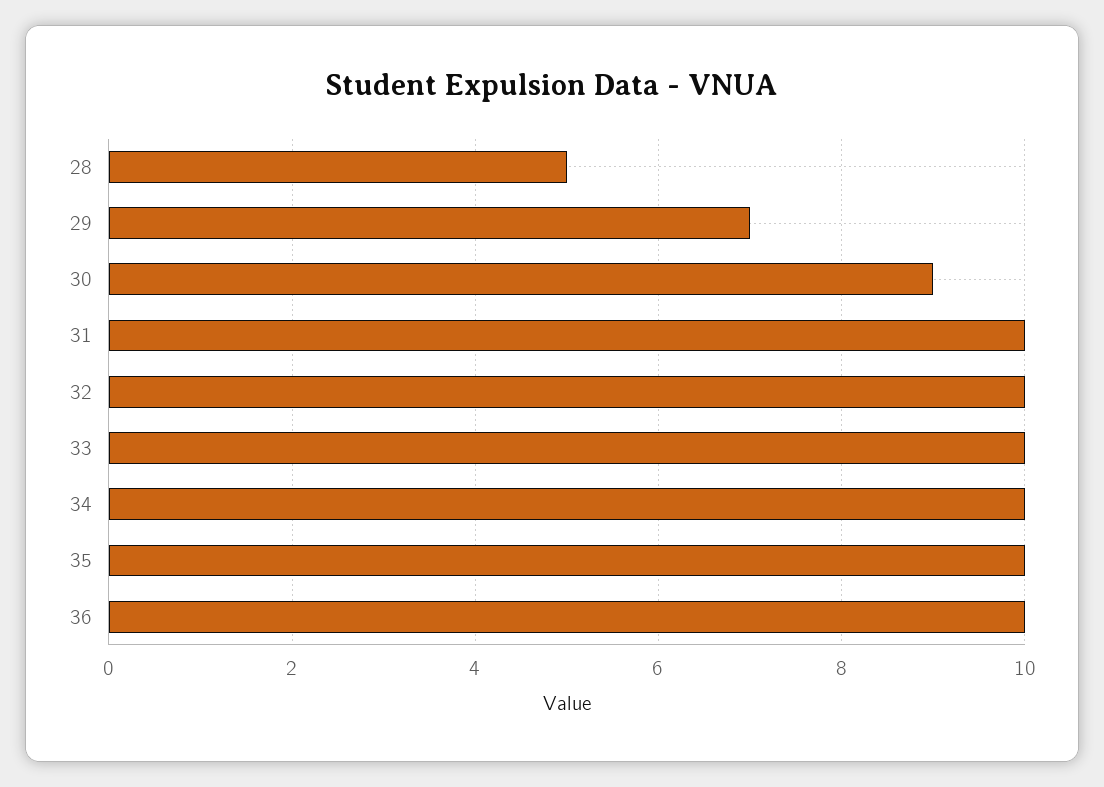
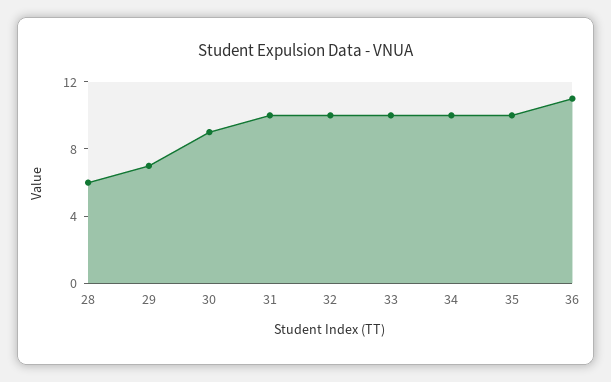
  {
-   "28": 5,
+   "28": 6,
    "29": 7,
    "30": 9,
    "31": 10,
    "32": 10,
    "33": 10,
    "34": 10,
    "35": 10,
-   "36": 10
+   "36": 11
  }

